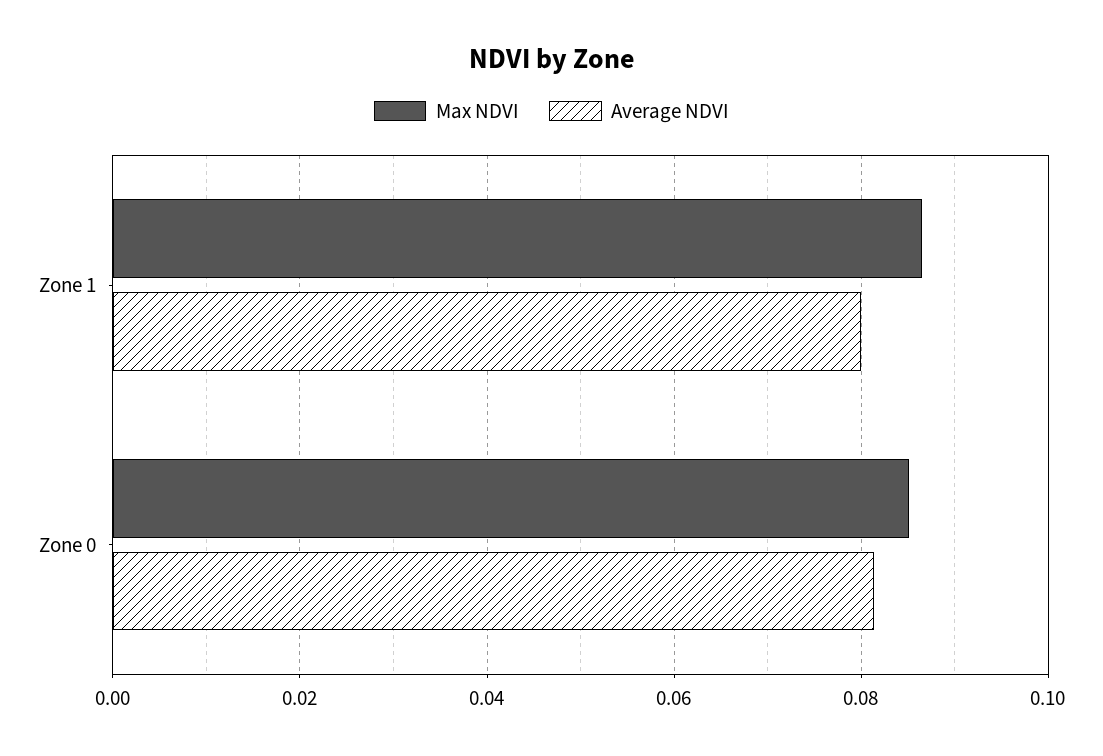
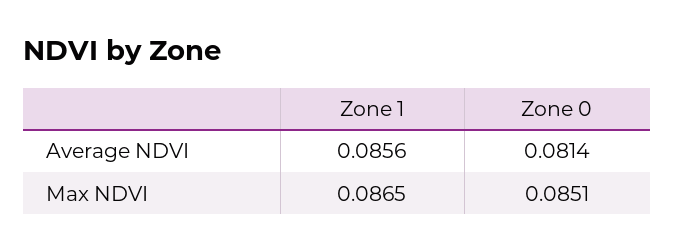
  {
    "Max NDVI": {
      "Zone 1": 0.0865,
      "Zone 0": 0.0851
    },
    "Average NDVI": {
-     "Zone 1": 0.08,
+     "Zone 1": 0.0856,
      "Zone 0": 0.0814
    }
  }

